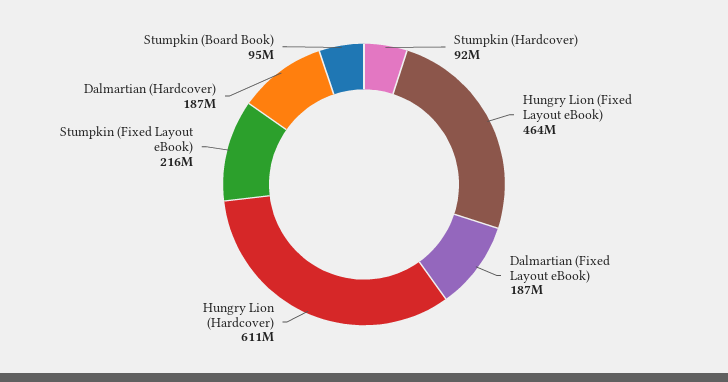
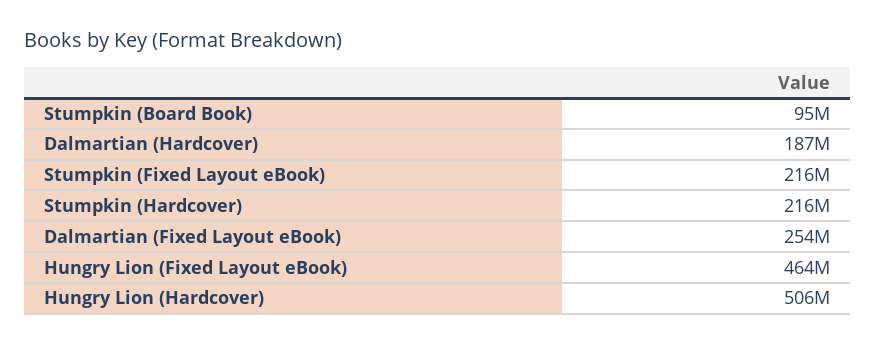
  {
-   "Stumpkin (Hardcover)": 92000000,
+   "Stumpkin (Hardcover)": 216000000,
    "Hungry Lion (Fixed Layout eBook)": 464000000,
-   "Dalmartian (Fixed Layout eBook)": 187000000,
+   "Dalmartian (Fixed Layout eBook)": 254000000,
-   "Hungry Lion (Hardcover)": 611000000,
+   "Hungry Lion (Hardcover)": 506000000,
    "Stumpkin (Fixed Layout eBook)": 216000000,
    "Dalmartian (Hardcover)": 187000000,
    "Stumpkin (Board Book)": 95000000
  }

